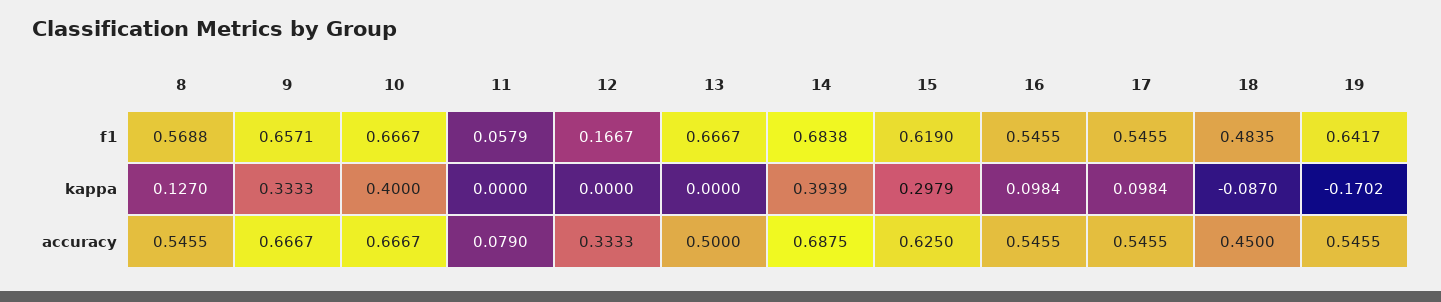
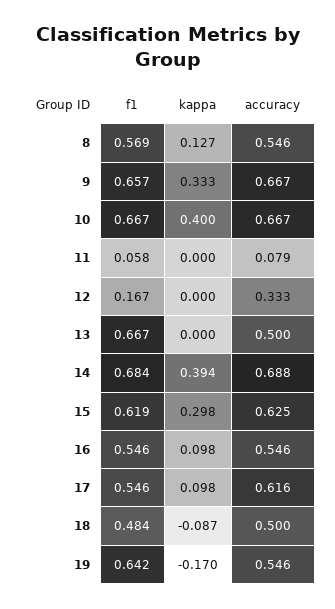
  {
    "8": {
      "f1": 0.5688,
      "kappa": 0.127,
      "accuracy": 0.5455
    },
    "9": {
      "f1": 0.6571,
      "kappa": 0.3333,
      "accuracy": 0.6667
    },
    "10": {
      "f1": 0.6667,
      "kappa": 0.4,
      "accuracy": 0.6667
    },
    "11": {
      "f1": 0.0579,
      "kappa": 0,
      "accuracy": 0.079
    },
    "12": {
      "f1": 0.1667,
      "kappa": 0,
      "accuracy": 0.3333
    },
    "13": {
      "f1": 0.6667,
      "kappa": 0,
      "accuracy": 0.5
    },
    "14": {
      "f1": 0.6838,
      "kappa": 0.3939,
      "accuracy": 0.6875
    },
    "15": {
      "f1": 0.619,
      "kappa": 0.2979,
      "accuracy": 0.625
    },
    "16": {
      "f1": 0.5455,
      "kappa": 0.0984,
      "accuracy": 0.5455
    },
    "17": {
      "f1": 0.5455,
      "kappa": 0.0984,
-     "accuracy": 0.5455
+     "accuracy": 0.616
    },
    "18": {
      "f1": 0.4835,
      "kappa": -0.087,
-     "accuracy": 0.45
+     "accuracy": 0.5
    },
    "19": {
      "f1": 0.6417,
      "kappa": -0.1702,
      "accuracy": 0.5455
    }
  }

